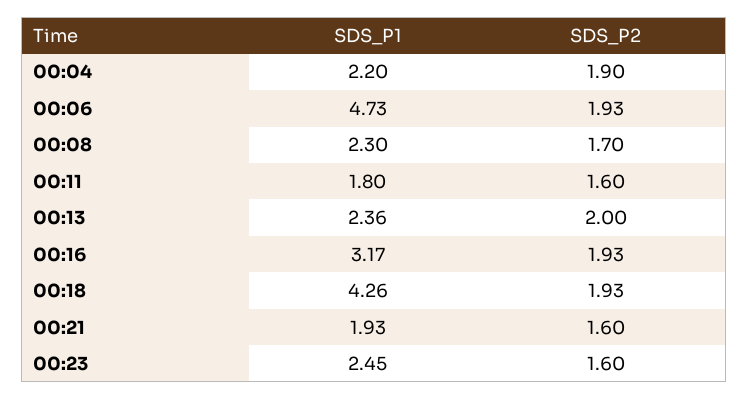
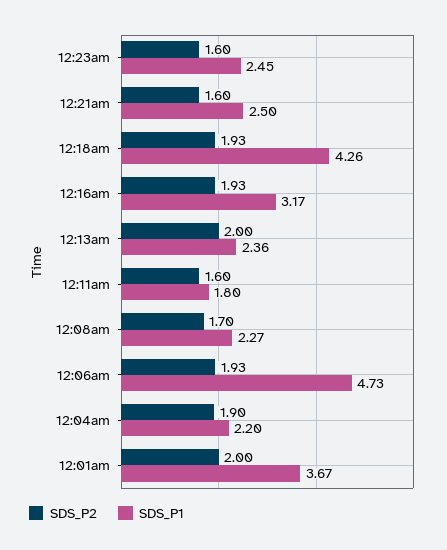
  {
    "SDS_P1": {
      "00:04": 2.2,
      "00:06": 4.73,
-     "00:08": 2.3,
+     "00:08": 2.27,
      "00:11": 1.8,
      "00:13": 2.36,
      "00:16": 3.17,
      "00:18": 4.26,
-     "00:21": 1.93,
+     "00:21": 2.5,
-     "00:23": 2.45
+     "00:23": 2.45,
+     "12:01am": 3.67
    },
    "SDS_P2": {
      "00:04": 1.9,
      "00:06": 1.93,
      "00:08": 1.7,
      "00:11": 1.6,
      "00:13": 2,
      "00:16": 1.93,
      "00:18": 1.93,
      "00:21": 1.6,
-     "00:23": 1.6
+     "00:23": 1.6,
+     "12:01am": 2
    }
  }

